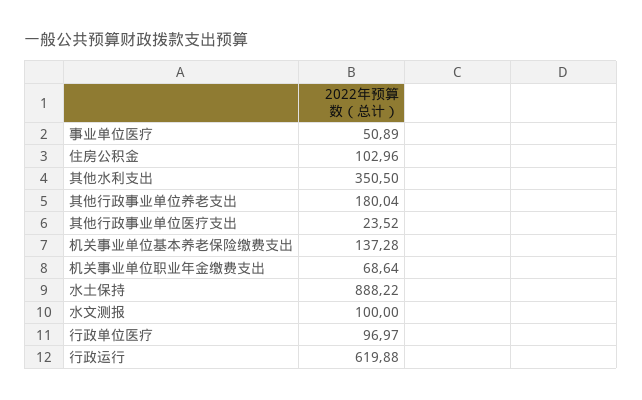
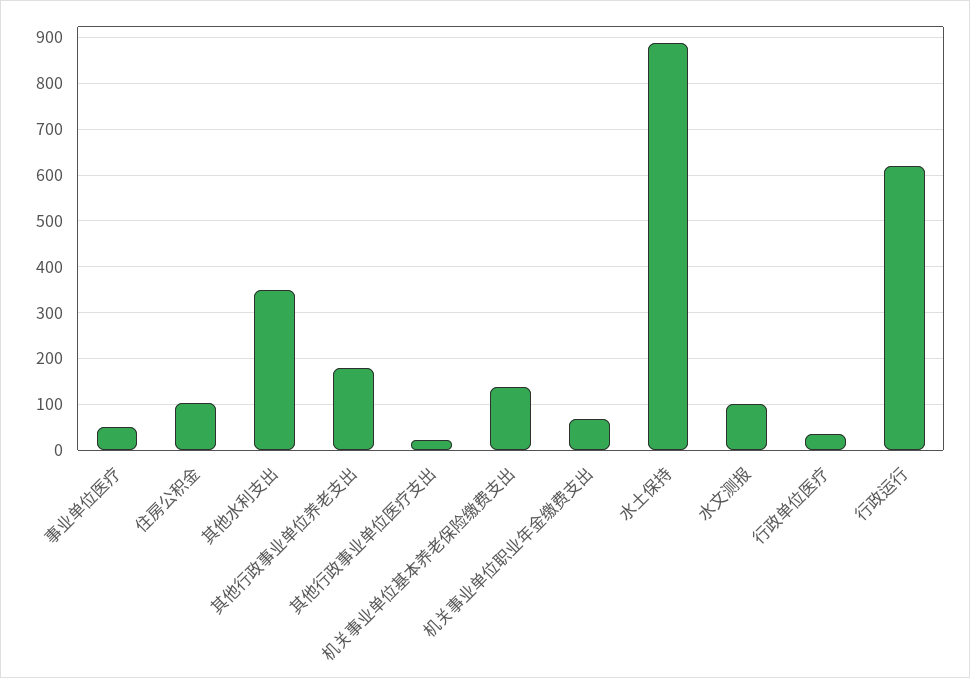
  {
    "事业单位医疗": 50.89,
    "住房公积金": 102.96,
    "其他水利支出": 350.5,
    "其他行政事业单位养老支出": 180.04,
    "其他行政事业单位医疗支出": 23.52,
    "机关事业单位基本养老保险缴费支出": 137.28,
    "机关事业单位职业年金缴费支出": 68.64,
    "水土保持": 888.22,
    "水文测报": 100,
-   "行政单位医疗": 96.97,
+   "行政单位医疗": 40,
    "行政运行": 619.88
  }

